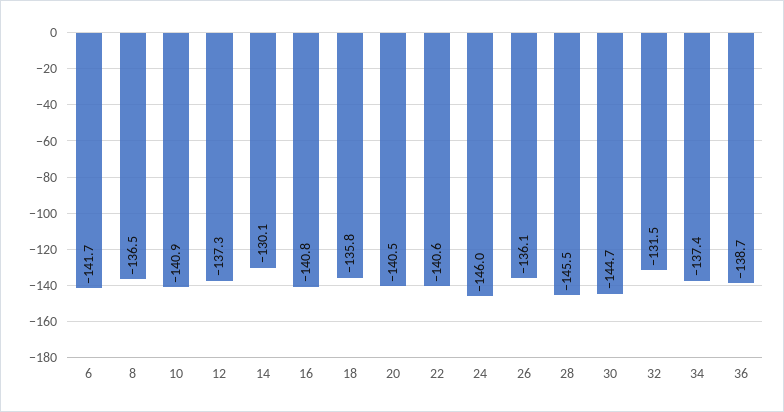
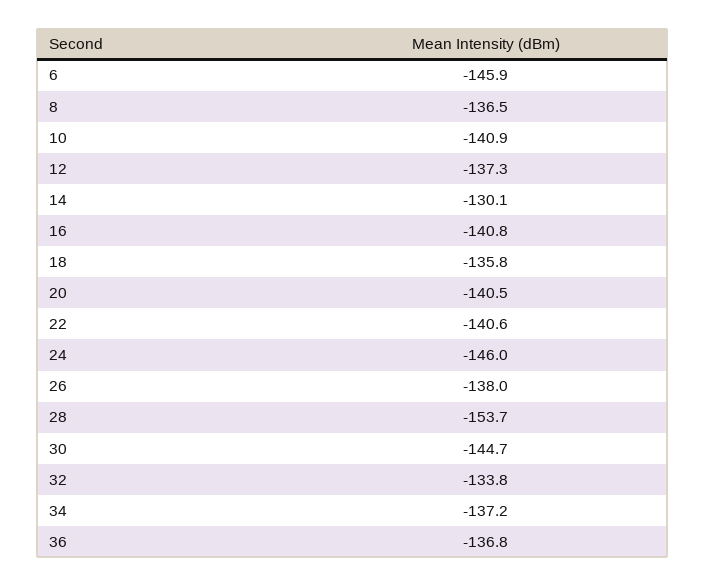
  {
-   "6": -141.7,
+   "6": -145.9,
    "8": -136.5,
    "10": -140.9,
    "12": -137.3,
    "14": -130.1,
    "16": -140.8,
    "18": -135.8,
    "20": -140.5,
    "22": -140.6,
    "24": -146,
-   "26": -136.1,
+   "26": -138,
-   "28": -145.5,
+   "28": -153.7,
    "30": -144.7,
-   "32": -131.5,
+   "32": -133.8,
-   "34": -137.4,
+   "34": -137.2,
-   "36": -138.7
+   "36": -136.8
  }

